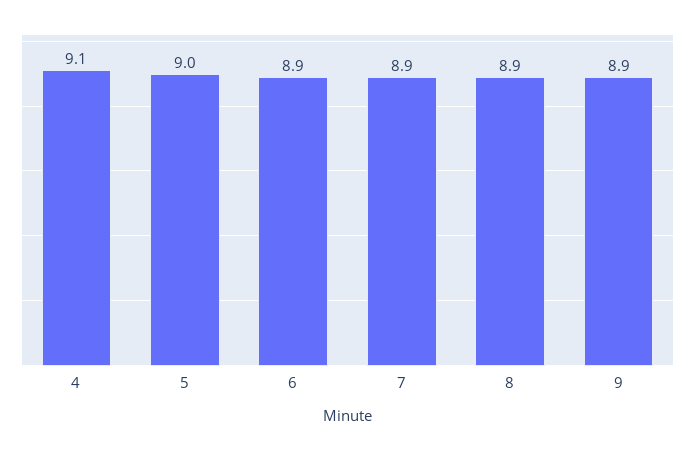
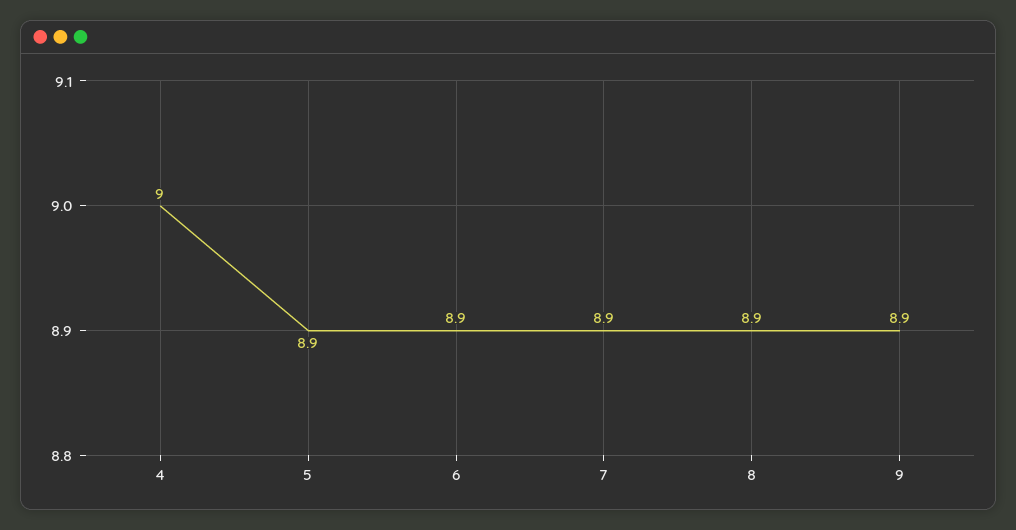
  {
-   "4": 9.1,
+   "4": 9,
-   "5": 9,
+   "5": 8.9,
    "6": 8.9,
    "7": 8.9,
    "8": 8.9,
    "9": 8.9
  }

